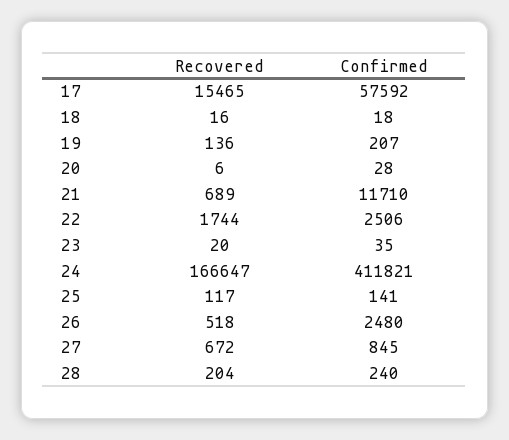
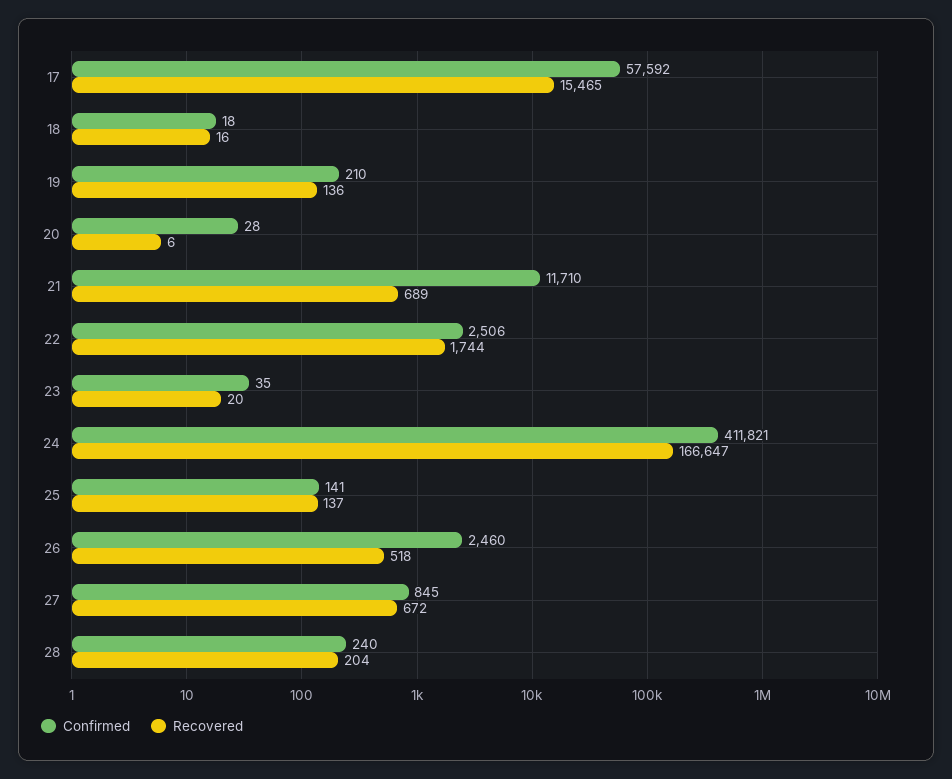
  {
    "Recovered": {
      "17": 15465,
      "18": 16,
      "19": 136,
      "20": 6,
      "21": 689,
      "22": 1744,
      "23": 20,
      "24": 166647,
-     "25": 117,
+     "25": 137,
      "26": 518,
      "27": 672,
      "28": 204
    },
    "Confirmed": {
      "17": 57592,
      "18": 18,
-     "19": 207,
+     "19": 210,
      "20": 28,
      "21": 11710,
      "22": 2506,
      "23": 35,
      "24": 411821,
      "25": 141,
-     "26": 2480,
+     "26": 2460,
      "27": 845,
      "28": 240
    }
  }

